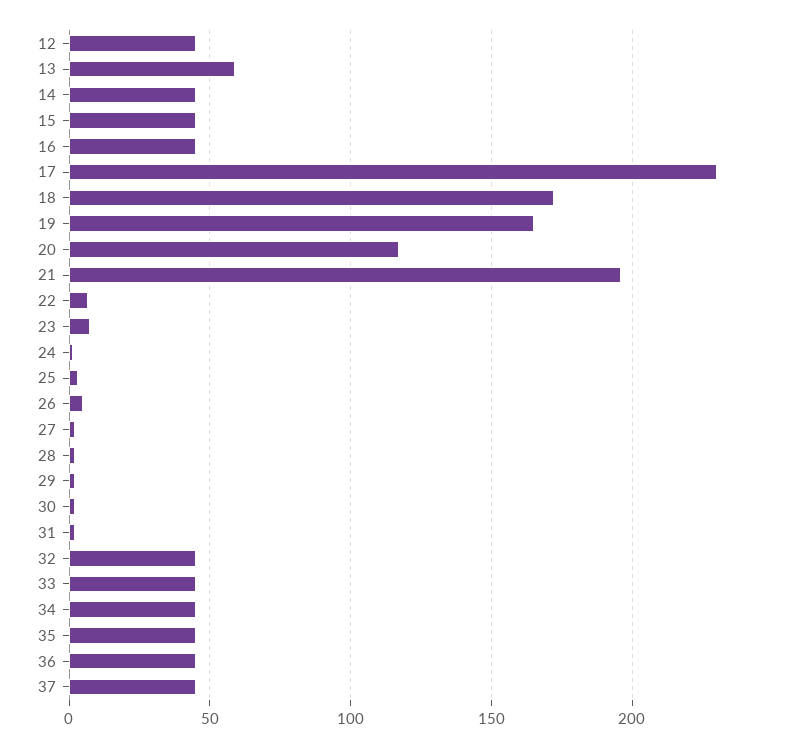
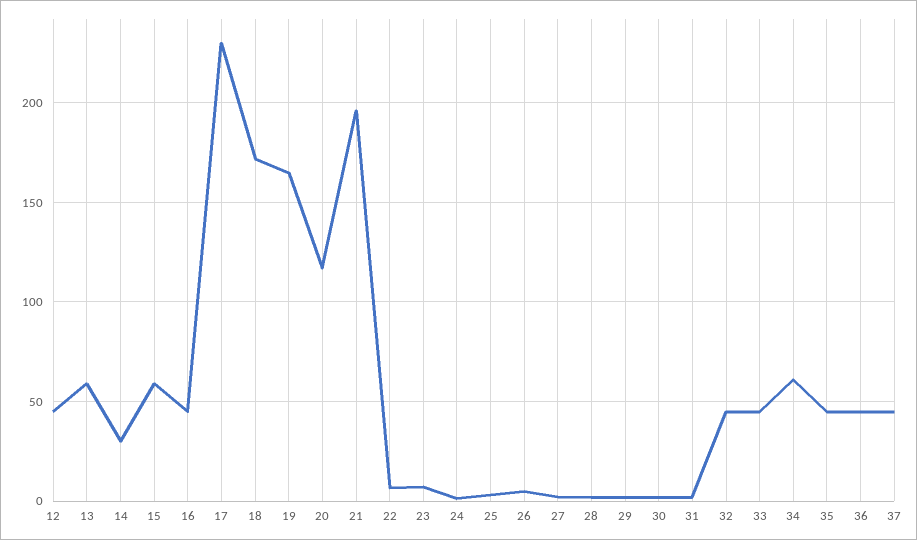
  {
    "12": 45,
    "13": 60,
-   "14": 45,
+   "14": 30,
-   "15": 45,
+   "15": 60,
    "16": 45,
    "17": 230,
    "18": 170,
    "19": 165,
    "20": 115,
    "21": 195,
    "22": 5,
    "23": 5,
    "24": 0,
    "25": 5,
    "26": 5,
    "27": 0,
    "28": 0,
    "29": 0,
    "30": 0,
    "31": 0,
    "32": 45,
    "33": 45,
-   "34": 45,
+   "34": 60,
    "35": 45,
    "36": 45,
    "37": 45
  }

